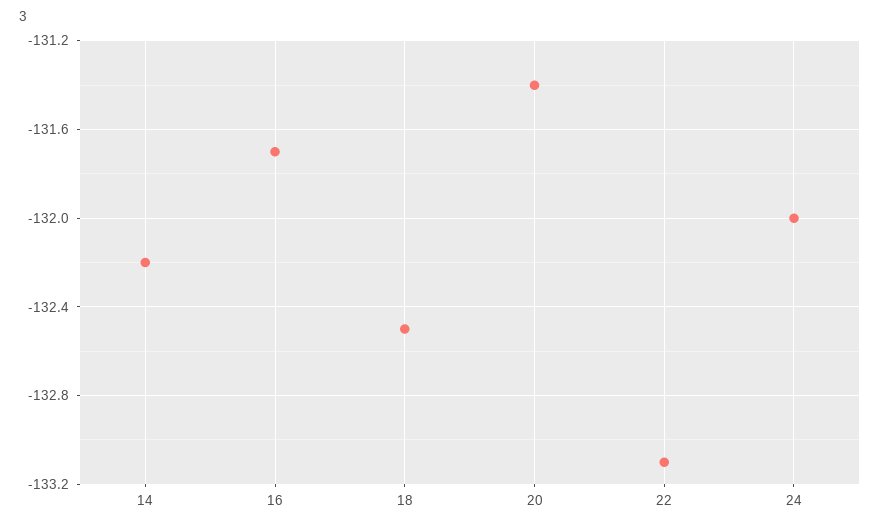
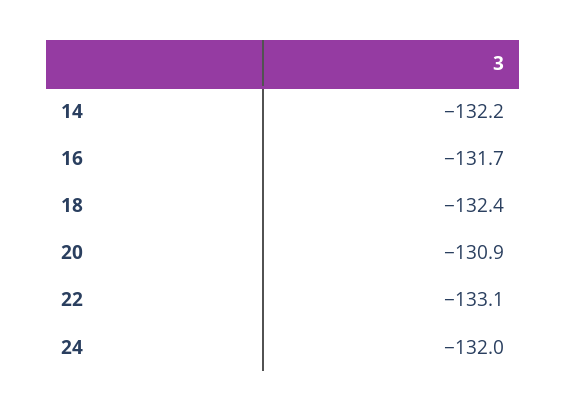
  {
    "14": -132.2,
    "16": -131.7,
-   "18": -132.5,
+   "18": -132.4,
-   "20": -131.4,
+   "20": -130.9,
    "22": -133.1,
    "24": -132
  }

